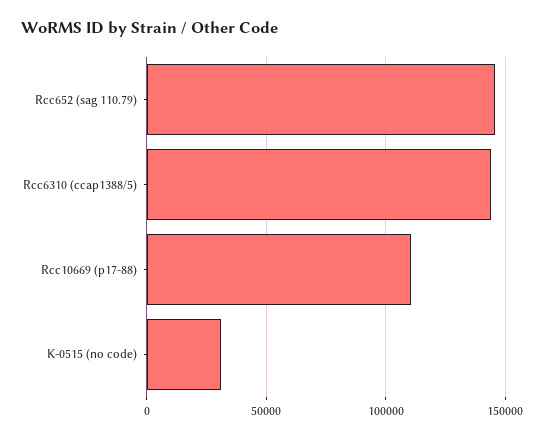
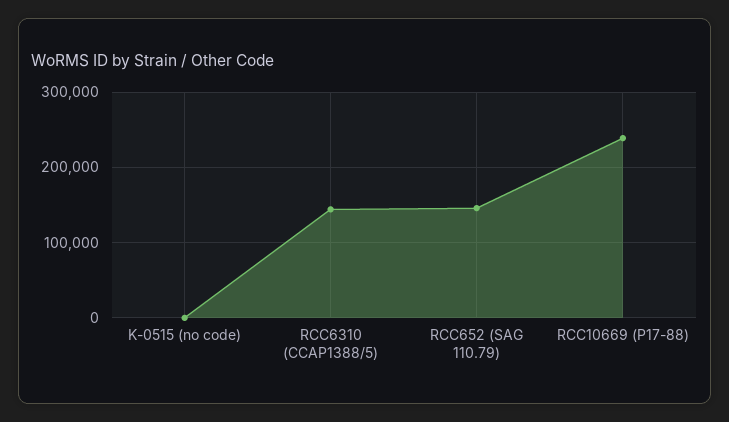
  {
    "Rcc652 (sag 110.79)": 145000,
    "Rcc6310 (ccap1388/5)": 145000,
-   "Rcc10669 (p17-88)": 110000,
+   "Rcc10669 (p17-88)": 240000,
-   "K-0515 (no code)": 30000
+   "K-0515 (no code)": 0
  }

